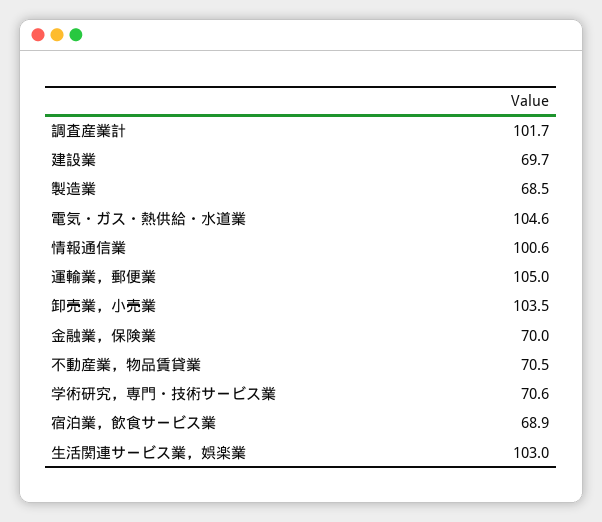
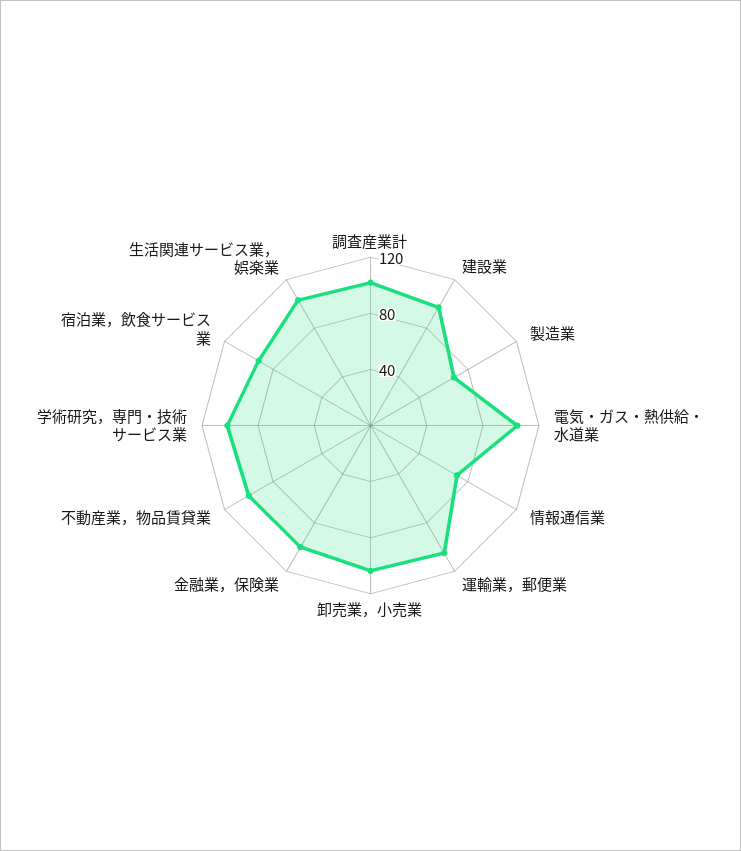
  {
    "調査産業計": 101.7,
-   "建設業": 69.7,
+   "建設業": 100,
    "製造業": 68.5,
    "電気・ガス・熱供給・水道業": 104.6,
-   "情報通信業": 100.6,
+   "情報通信業": 70,
    "運輸業，郵便業": 105,
    "卸売業，小売業": 103.5,
-   "金融業，保険業": 70,
+   "金融業，保険業": 100,
-   "不動産業，物品賃貸業": 70.5,
+   "不動産業，物品賃貸業": 100,
-   "学術研究，専門・技術サービス業": 70.6,
+   "学術研究，専門・技術サービス業": 100,
-   "宿泊業，飲食サービス業": 68.9,
+   "宿泊業，飲食サービス業": 90,
    "生活関連サービス業，娯楽業": 103
  }

